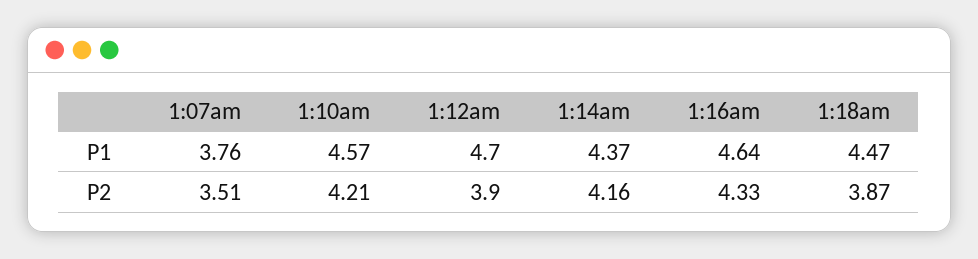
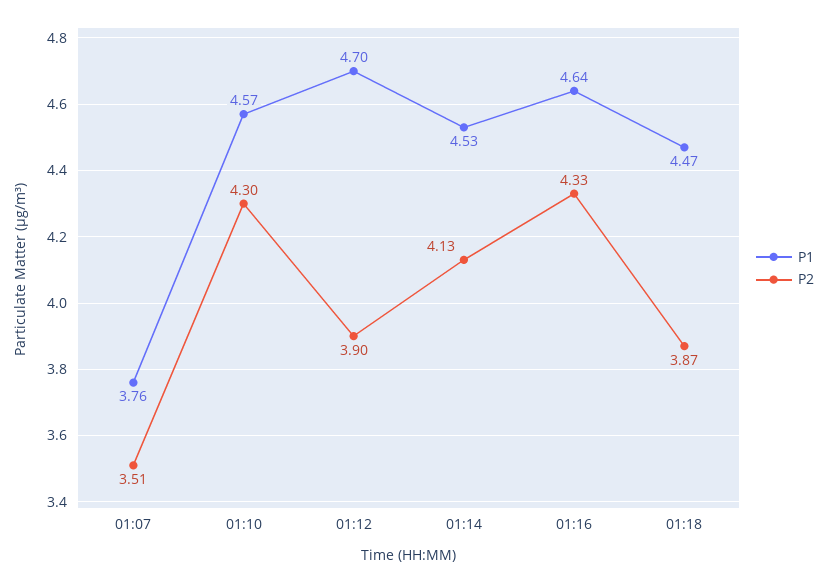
  {
    "P1": {
      "1:07am": 3.76,
      "1:10am": 4.57,
      "1:12am": 4.7,
-     "1:14am": 4.37,
+     "1:14am": 4.53,
      "1:16am": 4.64,
      "1:18am": 4.47
    },
    "P2": {
      "1:07am": 3.51,
-     "1:10am": 4.21,
+     "1:10am": 4.3,
      "1:12am": 3.9,
-     "1:14am": 4.16,
+     "1:14am": 4.13,
      "1:16am": 4.33,
      "1:18am": 3.87
    }
  }

